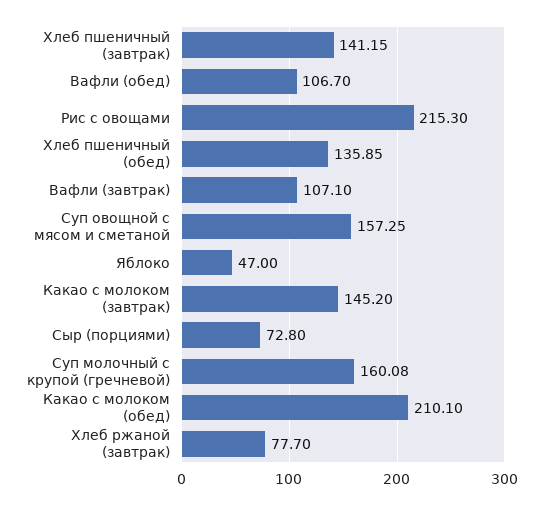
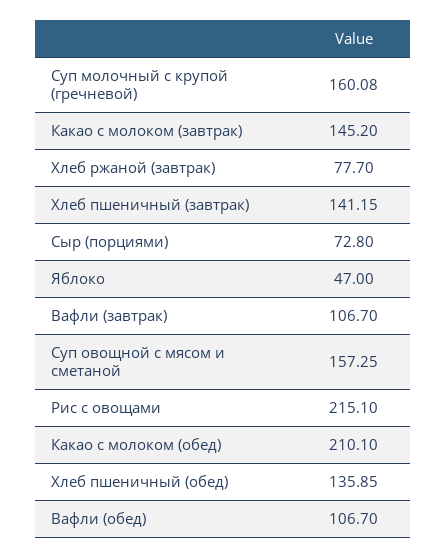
  {
    "Хлеб пшеничный (завтрак)": 141.15,
    "Вафли (обед)": 106.7,
-   "Рис с овощами": 215.3,
+   "Рис с овощами": 215.1,
    "Хлеб пшеничный (обед)": 135.85,
-   "Вафли (завтрак)": 107.1,
+   "Вафли (завтрак)": 106.7,
    "Суп овощной с мясом и сметаной": 157.25,
    "Яблоко": 47,
    "Какао с молоком (завтрак)": 145.2,
    "Сыр (порциями)": 72.8,
    "Суп молочный с крупой (гречневой)": 160.08,
    "Какао с молоком (обед)": 210.1,
    "Хлеб ржаной (завтрак)": 77.7
  }

